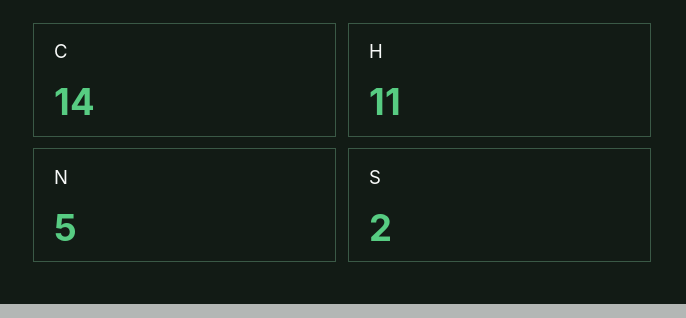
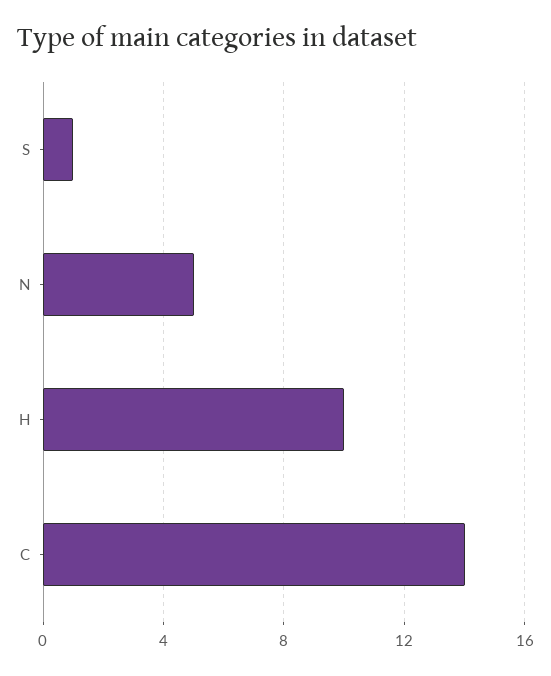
  {
    "C": 14,
-   "H": 11,
+   "H": 10,
    "N": 5,
-   "S": 2
+   "S": 1
  }

